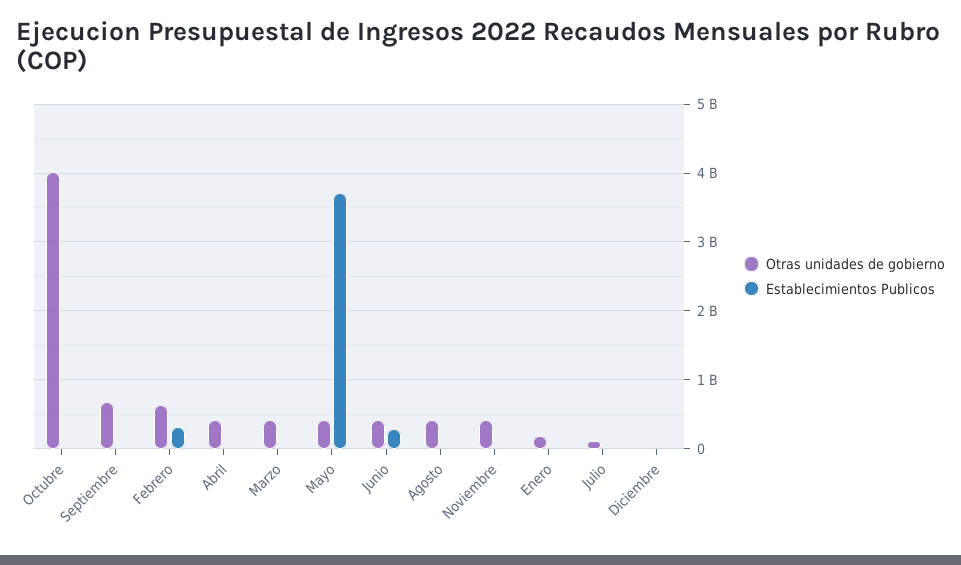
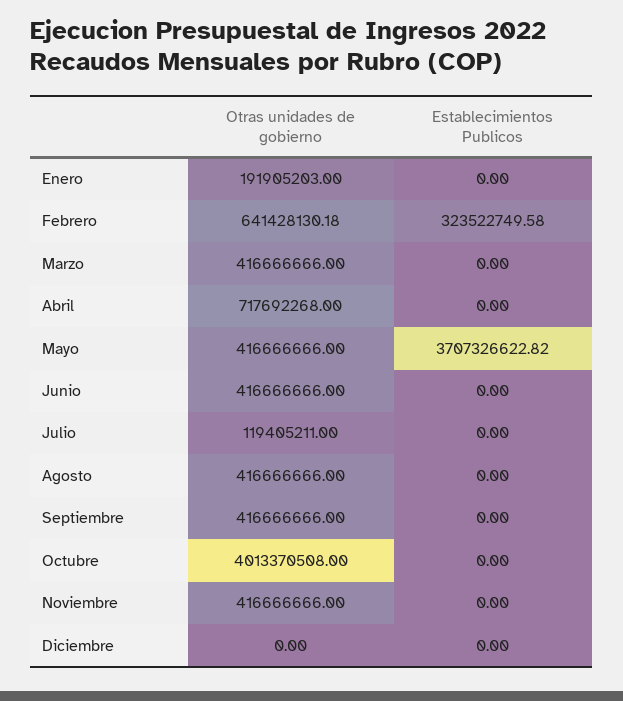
  {
    "Otras unidades de gobierno": {
      "Octubre": 4013370508,
-     "Septiembre": 700000000,
+     "Septiembre": 416666666,
      "Febrero": 641428130.18,
-     "Abril": 400000000,
+     "Abril": 717692268,
      "Marzo": 416666666,
      "Mayo": 416666666,
      "Junio": 416666666,
      "Agosto": 416666666,
      "Noviembre": 416666666,
      "Enero": 191905203,
      "Julio": 119405211,
      "Diciembre": 0
    },
    "Establecimientos Publicos": {
      "Octubre": 0,
      "Septiembre": 0,
      "Febrero": 323522749.58,
      "Abril": 0,
      "Marzo": 0,
      "Mayo": 3707326622.82,
-     "Junio": 300000000,
+     "Junio": 0,
      "Agosto": 0,
      "Noviembre": 0,
      "Enero": 0,
      "Julio": 0,
      "Diciembre": 0
    }
  }

